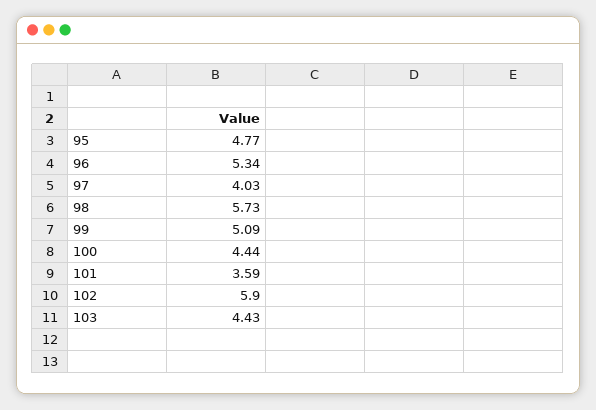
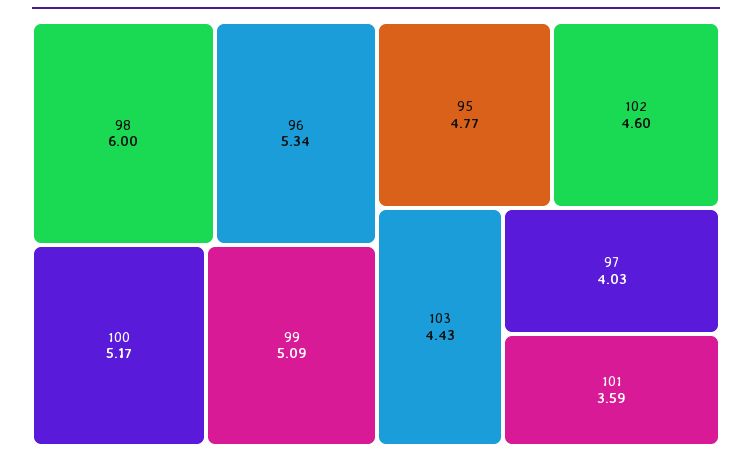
  {
    "95": 4.77,
    "96": 5.34,
    "97": 4.03,
-   "98": 5.73,
+   "98": 6,
    "99": 5.09,
-   "100": 4.44,
+   "100": 5.17,
    "101": 3.59,
-   "102": 5.9,
+   "102": 4.6,
    "103": 4.43
  }

